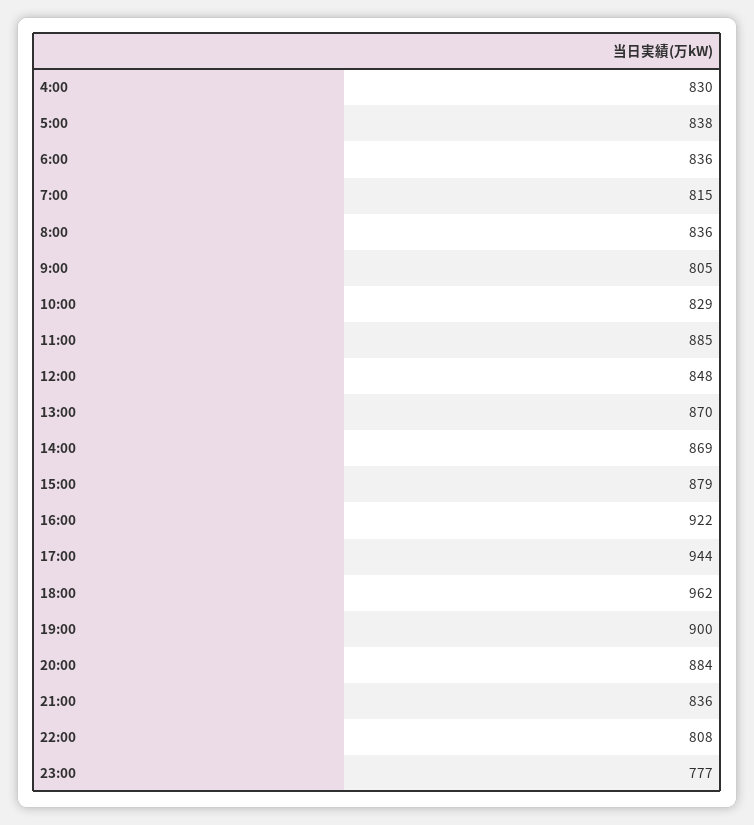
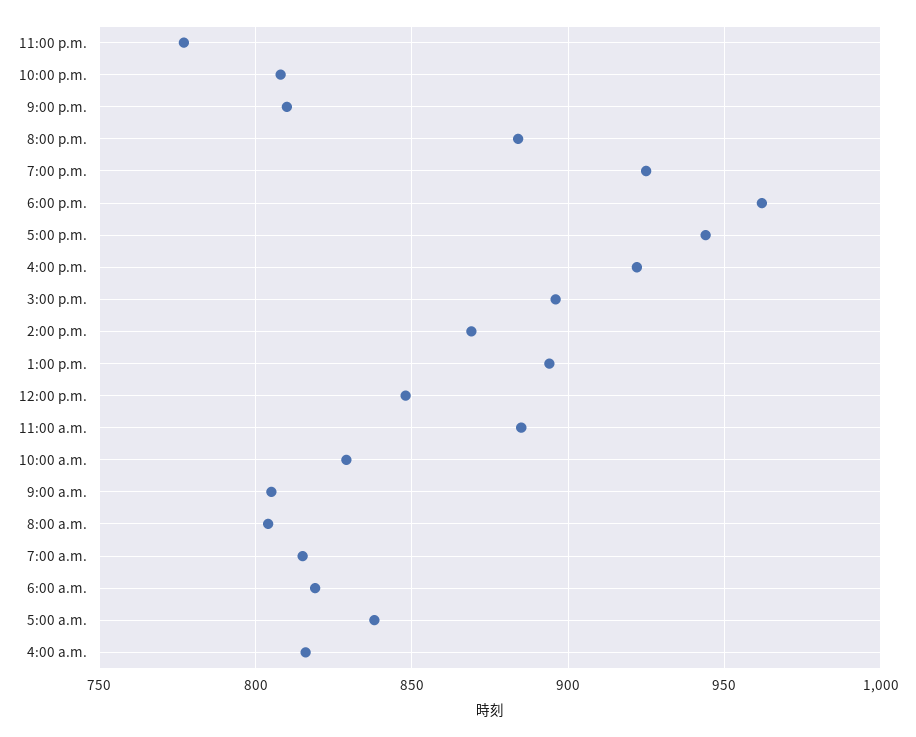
  {
-   "4:00": 830,
+   "4:00": 815,
    "5:00": 838,
-   "6:00": 836,
+   "6:00": 820,
    "7:00": 815,
-   "8:00": 836,
+   "8:00": 805,
    "9:00": 805,
    "10:00": 829,
    "11:00": 885,
    "12:00": 848,
-   "13:00": 870,
+   "13:00": 895,
    "14:00": 869,
-   "15:00": 879,
+   "15:00": 895,
    "16:00": 922,
    "17:00": 944,
    "18:00": 962,
-   "19:00": 900,
+   "19:00": 925,
    "20:00": 884,
-   "21:00": 836,
+   "21:00": 810,
    "22:00": 808,
    "23:00": 777
  }

